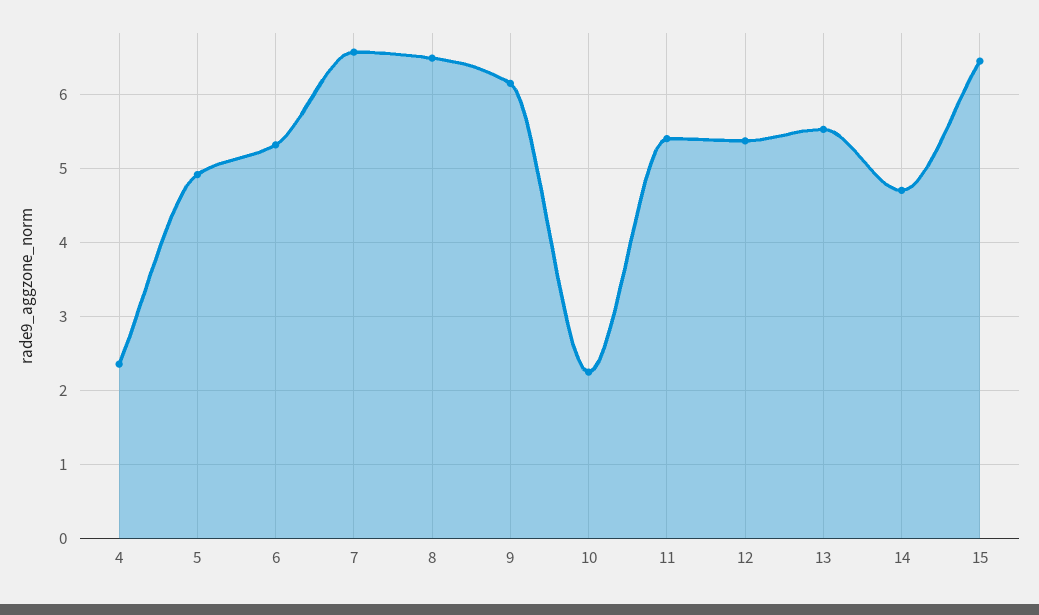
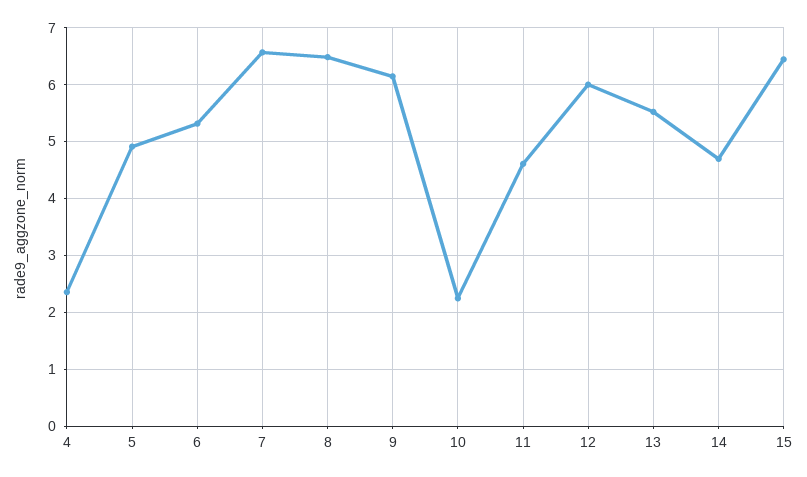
  {
    "4": 2.4,
    "5": 4.9,
    "6": 5.3,
    "7": 6.6,
    "8": 6.5,
    "9": 6.1,
    "10": 2.2,
-   "11": 5.4,
+   "11": 4.6,
-   "12": 5.4,
+   "12": 6,
    "13": 5.5,
    "14": 4.7,
    "15": 6.4
  }

